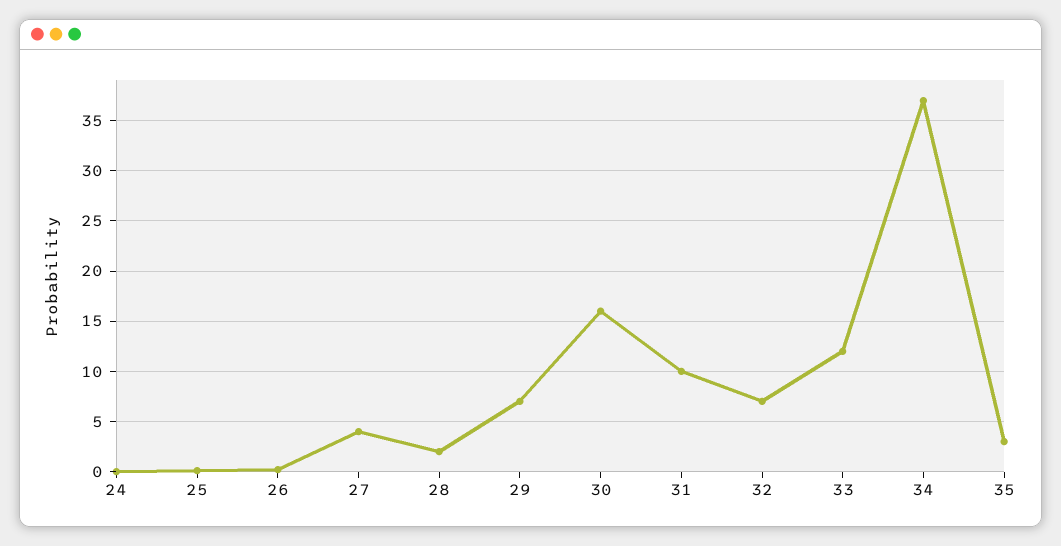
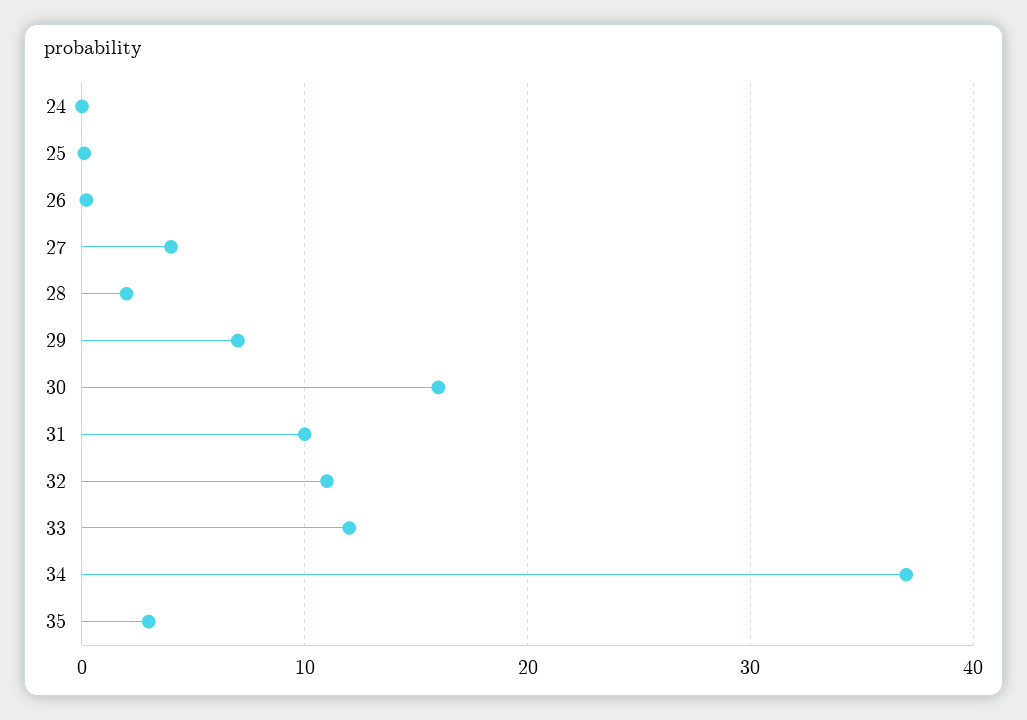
  {
    "24": 0,
    "25": 0,
    "26": 0,
    "27": 4,
    "28": 2,
    "29": 7,
    "30": 16,
    "31": 10,
-   "32": 7,
+   "32": 11,
    "33": 12,
    "34": 37,
    "35": 3
  }

